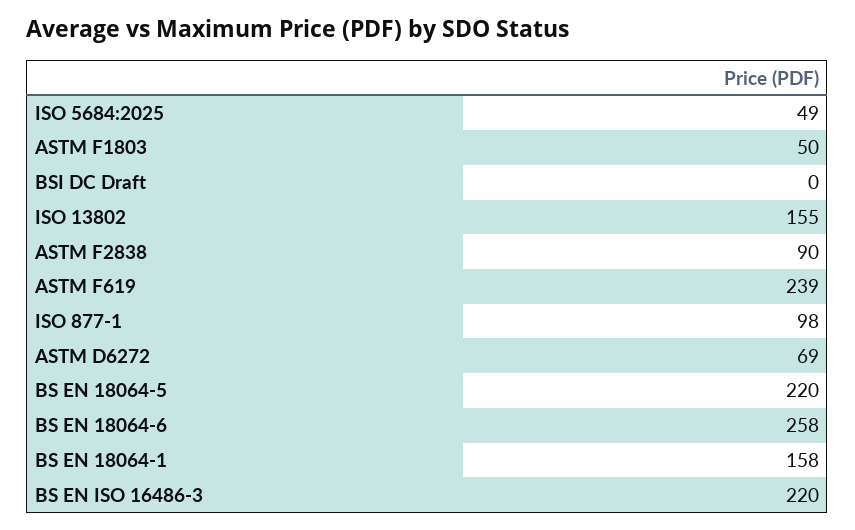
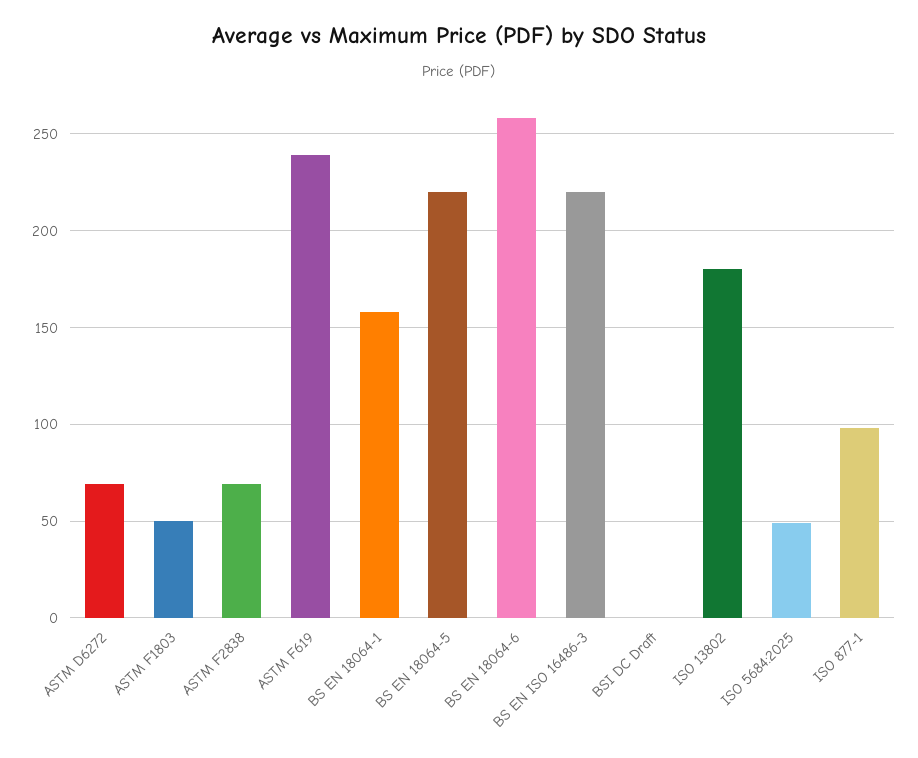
  {
    "ISO 5684:2025": 49,
    "ASTM F1803": 50,
    "BSI DC Draft": 0,
-   "ISO 13802": 155,
+   "ISO 13802": 180,
-   "ASTM F2838": 90,
+   "ASTM F2838": 70,
    "ASTM F619": 239,
    "ISO 877-1": 98,
    "ASTM D6272": 69,
    "BS EN 18064-5": 220,
    "BS EN 18064-6": 258,
    "BS EN 18064-1": 158,
    "BS EN ISO 16486-3": 220
  }

